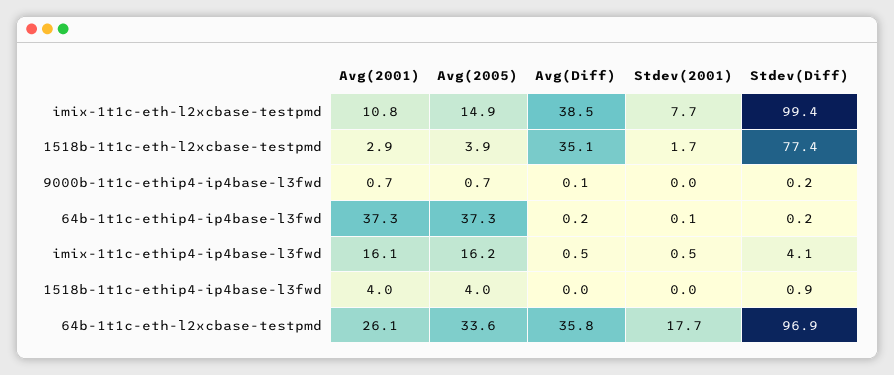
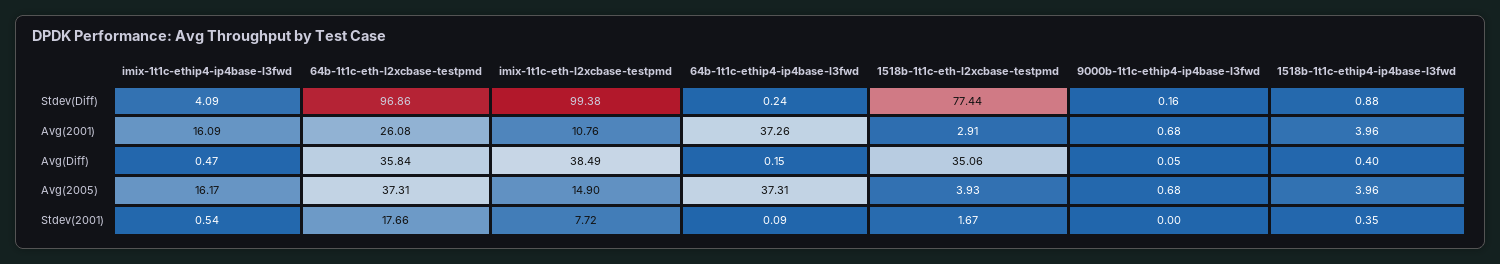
  {
    "Avg(2001)": {
      "imix-1t1c-eth-l2xcbase-testpmd": 10.76,
      "1518b-1t1c-eth-l2xcbase-testpmd": 2.91,
      "9000b-1t1c-ethip4-ip4base-l3fwd": 0.68,
      "64b-1t1c-ethip4-ip4base-l3fwd": 37.26,
      "imix-1t1c-ethip4-ip4base-l3fwd": 16.09,
      "1518b-1t1c-ethip4-ip4base-l3fwd": 3.96,
      "64b-1t1c-eth-l2xcbase-testpmd": 26.08
    },
    "Avg(2005)": {
      "imix-1t1c-eth-l2xcbase-testpmd": 14.9,
      "1518b-1t1c-eth-l2xcbase-testpmd": 3.93,
      "9000b-1t1c-ethip4-ip4base-l3fwd": 0.68,
      "64b-1t1c-ethip4-ip4base-l3fwd": 37.31,
      "imix-1t1c-ethip4-ip4base-l3fwd": 16.17,
      "1518b-1t1c-ethip4-ip4base-l3fwd": 3.96,
-     "64b-1t1c-eth-l2xcbase-testpmd": 33.6
+     "64b-1t1c-eth-l2xcbase-testpmd": 37.31
    },
    "Avg(Diff)": {
      "imix-1t1c-eth-l2xcbase-testpmd": 38.49,
      "1518b-1t1c-eth-l2xcbase-testpmd": 35.06,
      "9000b-1t1c-ethip4-ip4base-l3fwd": 0.05,
      "64b-1t1c-ethip4-ip4base-l3fwd": 0.15,
      "imix-1t1c-ethip4-ip4base-l3fwd": 0.47,
-     "1518b-1t1c-ethip4-ip4base-l3fwd": 0,
+     "1518b-1t1c-ethip4-ip4base-l3fwd": 0.4,
      "64b-1t1c-eth-l2xcbase-testpmd": 35.84
    },
    "Stdev(2001)": {
      "imix-1t1c-eth-l2xcbase-testpmd": 7.72,
      "1518b-1t1c-eth-l2xcbase-testpmd": 1.67,
      "9000b-1t1c-ethip4-ip4base-l3fwd": 0,
      "64b-1t1c-ethip4-ip4base-l3fwd": 0.09,
      "imix-1t1c-ethip4-ip4base-l3fwd": 0.54,
-     "1518b-1t1c-ethip4-ip4base-l3fwd": 0,
+     "1518b-1t1c-ethip4-ip4base-l3fwd": 0.35,
      "64b-1t1c-eth-l2xcbase-testpmd": 17.66
    },
    "Stdev(Diff)": {
      "imix-1t1c-eth-l2xcbase-testpmd": 99.38,
      "1518b-1t1c-eth-l2xcbase-testpmd": 77.44,
      "9000b-1t1c-ethip4-ip4base-l3fwd": 0.16,
      "64b-1t1c-ethip4-ip4base-l3fwd": 0.24,
      "imix-1t1c-ethip4-ip4base-l3fwd": 4.09,
      "1518b-1t1c-ethip4-ip4base-l3fwd": 0.88,
      "64b-1t1c-eth-l2xcbase-testpmd": 96.86
    }
  }

